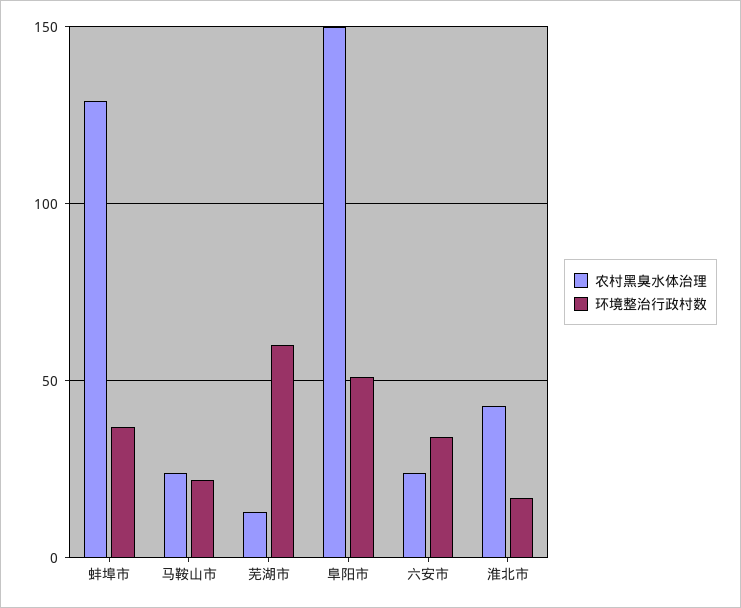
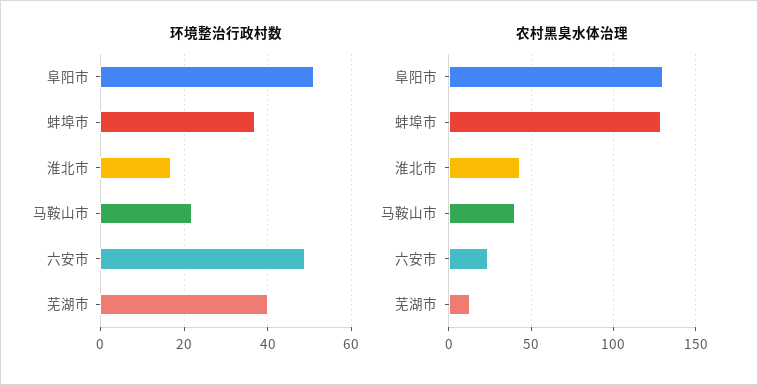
  {
    "农村黑臭水体治理": {
      "蚌埠市": 130,
-     "马鞍山市": 25,
+     "马鞍山市": 40,
      "芜湖市": 15,
-     "阜阳市": 150,
+     "阜阳市": 130,
      "六安市": 25,
      "淮北市": 45
    },
    "环境整治行政村数": {
      "蚌埠市": 35,
      "马鞍山市": 20,
-     "芜湖市": 60,
+     "芜湖市": 40,
      "阜阳市": 50,
-     "六安市": 35,
+     "六安市": 50,
      "淮北市": 15
    }
  }

